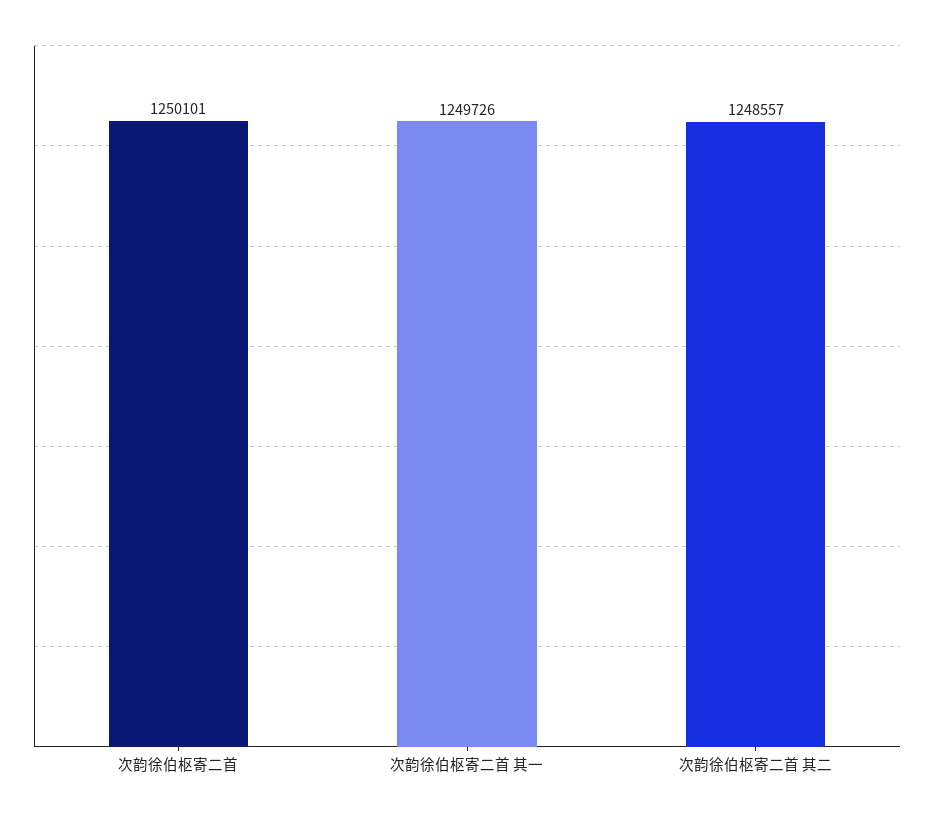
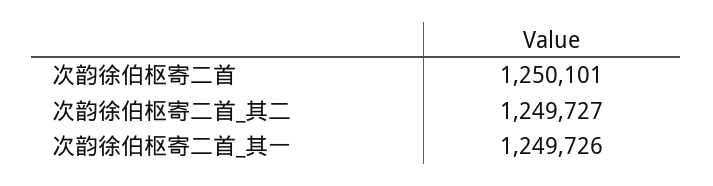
  {
    "次韵徐伯枢寄二首": 1250101,
    "次韵徐伯枢寄二首 其一": 1249726,
-   "次韵徐伯枢寄二首 其二": 1248557
+   "次韵徐伯枢寄二首 其二": 1249727
  }

